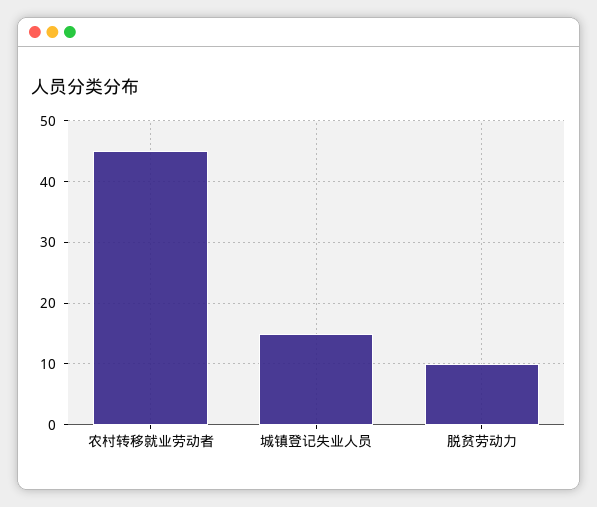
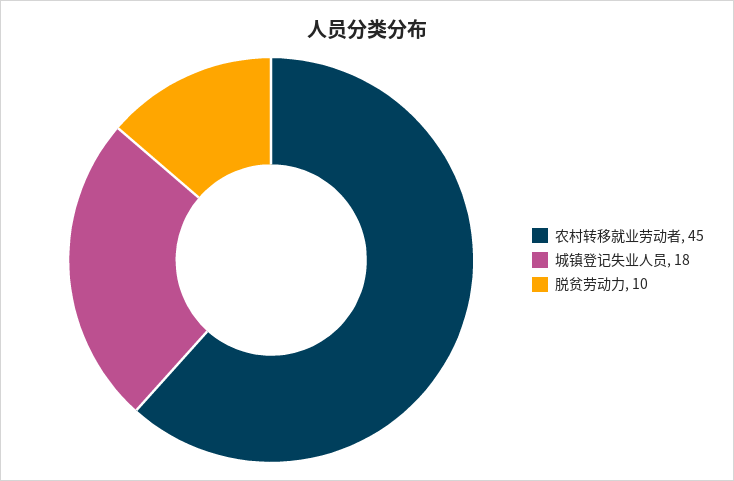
  {
    "农村转移就业劳动者": 45,
-   "城镇登记失业人员": 15,
+   "城镇登记失业人员": 18,
    "脱贫劳动力": 10
  }

